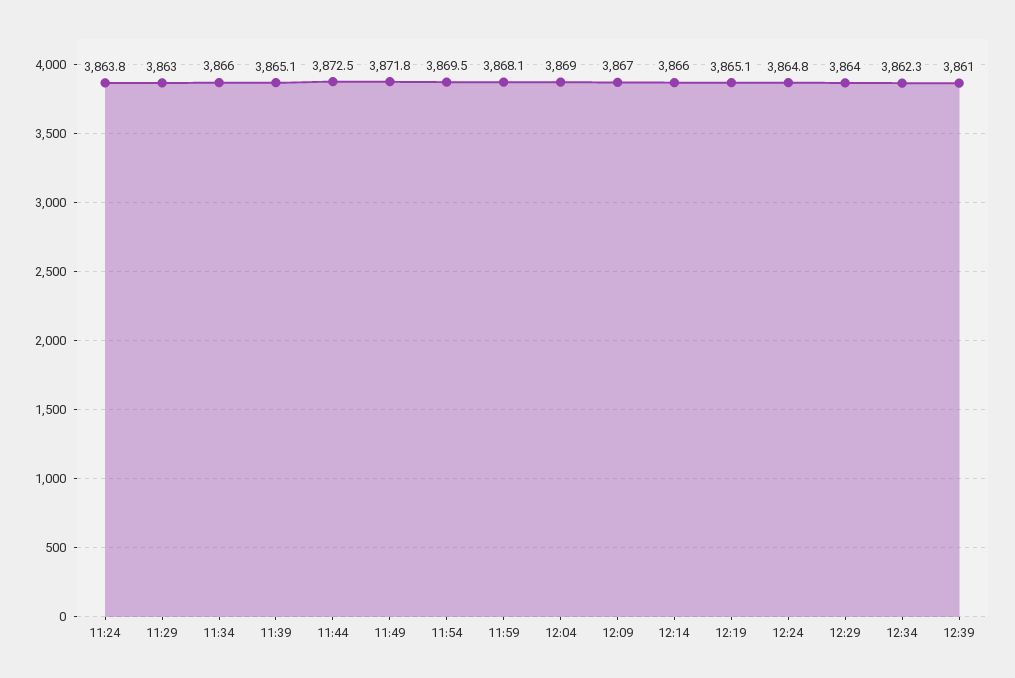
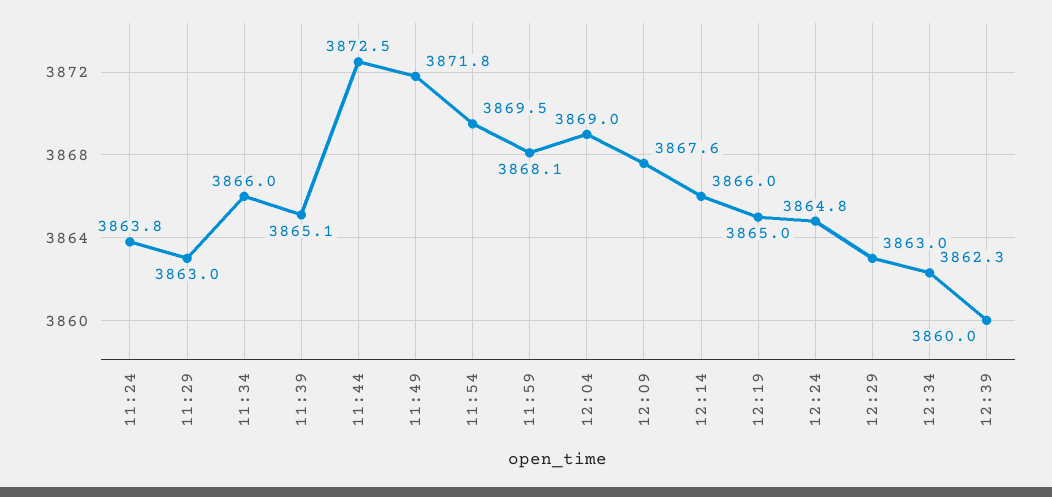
  {
    "11:24": 3863.8,
    "11:29": 3863,
    "11:34": 3866,
    "11:39": 3865.1,
    "11:44": 3872.5,
    "11:49": 3871.8,
    "11:54": 3869.5,
    "11:59": 3868.1,
    "12:04": 3869,
-   "12:09": 3867,
+   "12:09": 3867.6,
    "12:14": 3866,
-   "12:19": 3865.1,
+   "12:19": 3865,
    "12:24": 3864.8,
-   "12:29": 3864,
+   "12:29": 3863,
    "12:34": 3862.3,
-   "12:39": 3861
+   "12:39": 3860
  }

